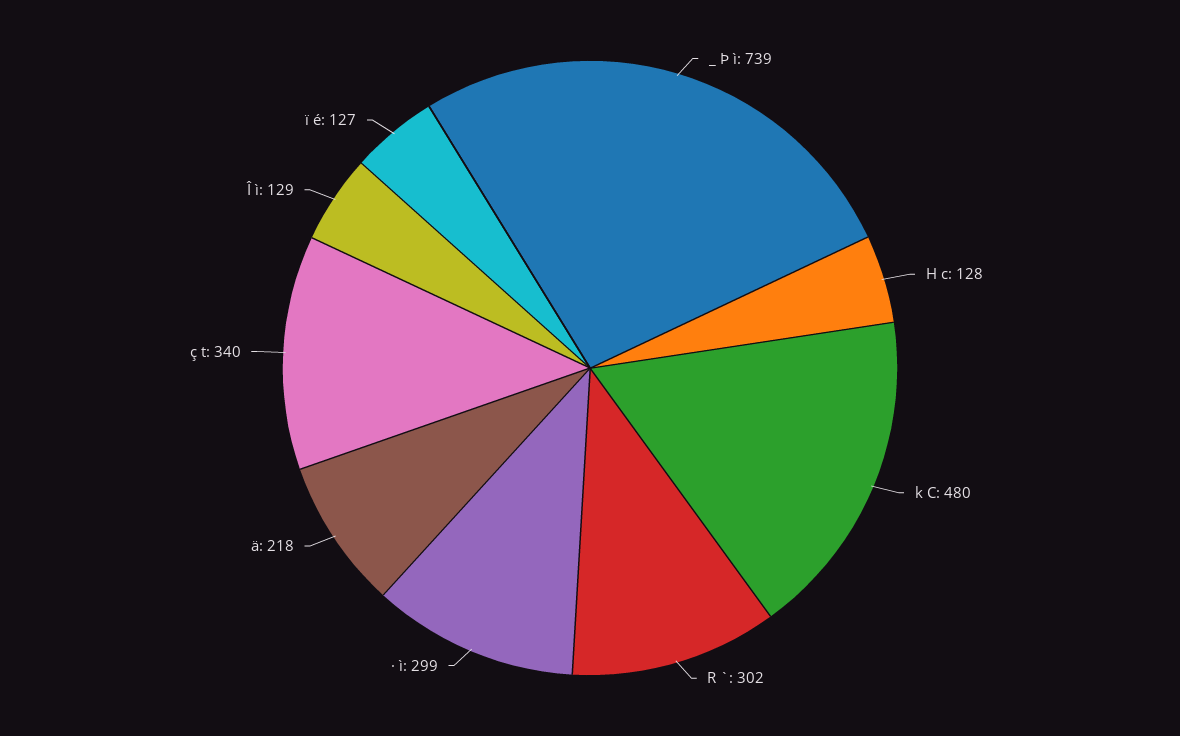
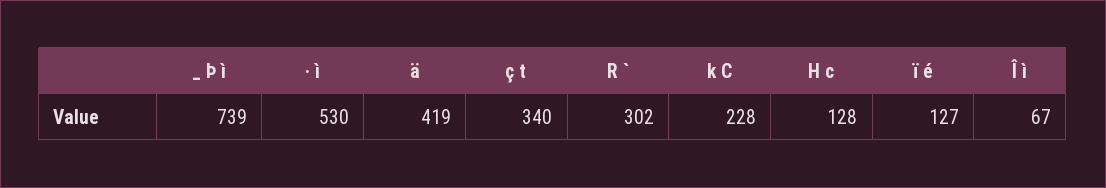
  {
    "_ Þ ì": 739,
    "H c": 128,
-   "k C": 480,
+   "k C": 228,
    "R `": 302,
-   "· ì": 299,
+   "· ì": 530,
-   "ä": 218,
+   "ä": 419,
    "ç t": 340,
-   "Î ì": 129,
+   "Î ì": 67,
    "ï é": 127
  }

